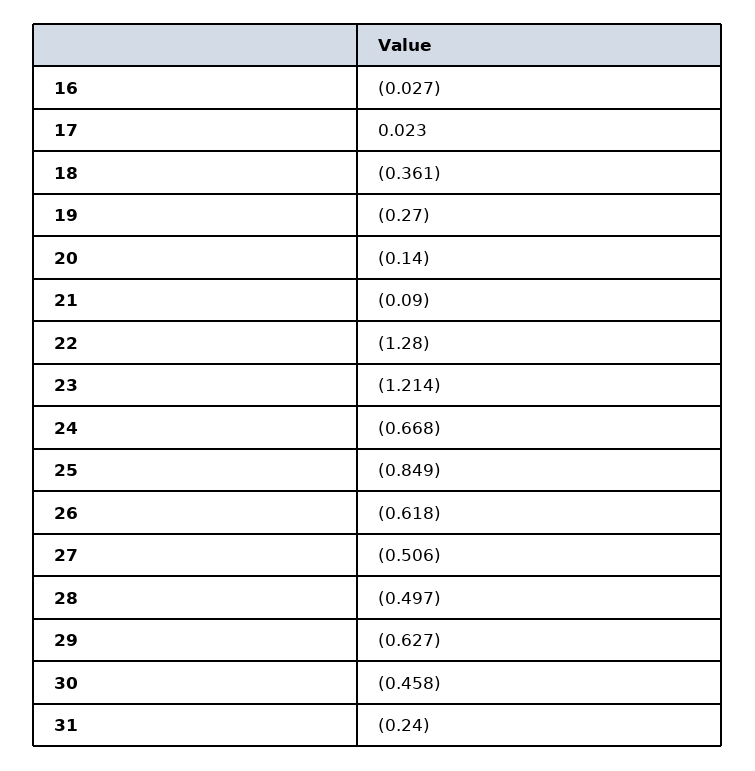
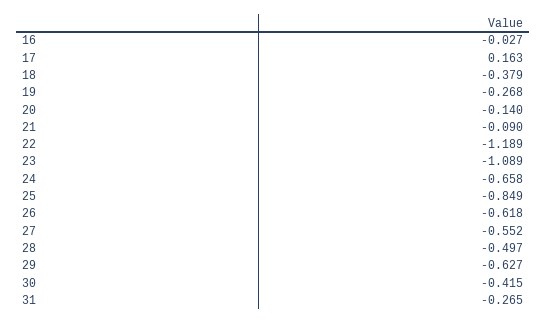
  {
    "16": -0.027,
-   "17": 0.023,
+   "17": 0.163,
-   "18": -0.361,
+   "18": -0.379,
-   "19": -0.27,
+   "19": -0.268,
    "20": -0.14,
    "21": -0.09,
-   "22": -1.28,
+   "22": -1.189,
-   "23": -1.214,
+   "23": -1.089,
-   "24": -0.668,
+   "24": -0.658,
    "25": -0.849,
    "26": -0.618,
-   "27": -0.506,
+   "27": -0.552,
    "28": -0.497,
    "29": -0.627,
-   "30": -0.458,
+   "30": -0.415,
-   "31": -0.24
+   "31": -0.265
  }

